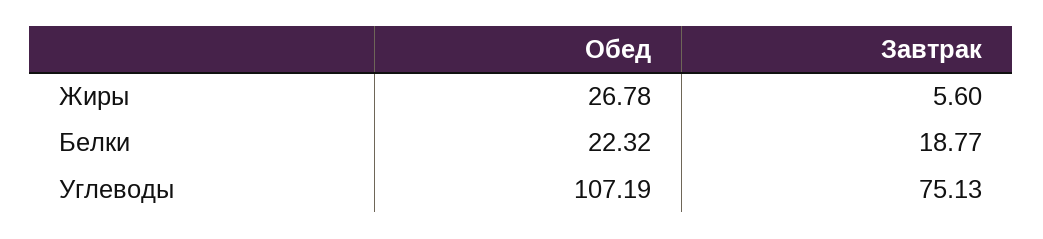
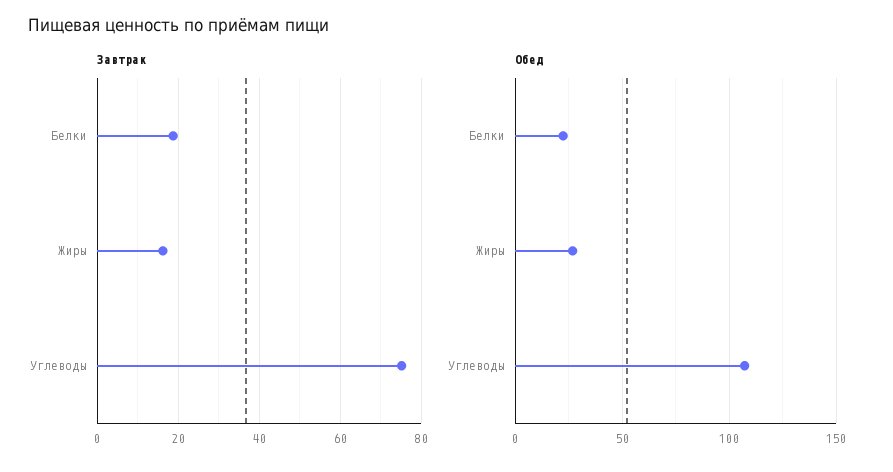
  {
    "Обед": {
      "Жиры": 26.78,
      "Белки": 22.32,
      "Углеводы": 107.19
    },
    "Завтрак": {
-     "Жиры": 5.6,
+     "Жиры": 16,
      "Белки": 18.77,
      "Углеводы": 75.13
    }
  }

